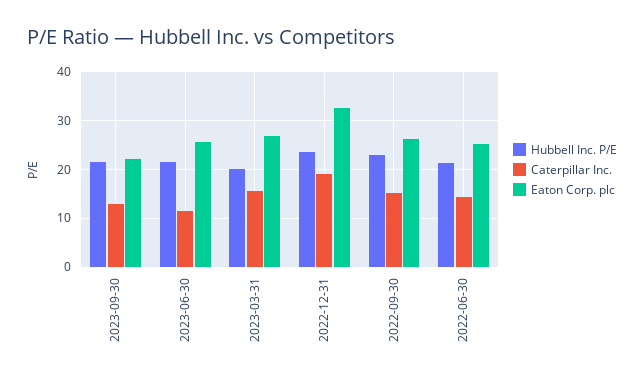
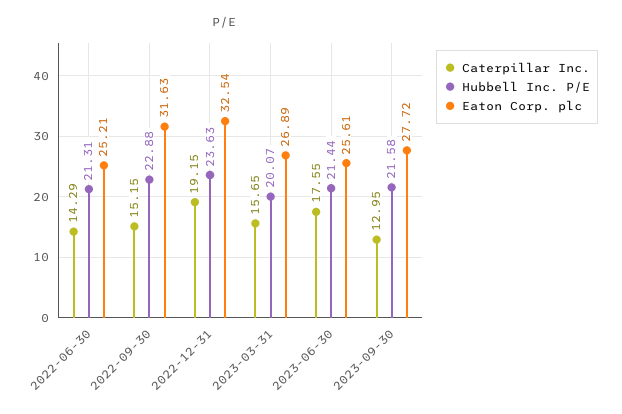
  {
    "Hubbell Inc. P/E": {
      "2023-09-30": 21.58,
      "2023-06-30": 21.44,
      "2023-03-31": 20.07,
      "2022-12-31": 23.63,
      "2022-09-30": 22.88,
      "2022-06-30": 21.31
    },
    "Caterpillar Inc.": {
      "2023-09-30": 12.95,
-     "2023-06-30": 12,
+     "2023-06-30": 17.55,
      "2023-03-31": 15.65,
      "2022-12-31": 19.15,
      "2022-09-30": 15.15,
      "2022-06-30": 14.29
    },
    "Eaton Corp. plc": {
-     "2023-09-30": 22,
+     "2023-09-30": 27.72,
      "2023-06-30": 25.61,
      "2023-03-31": 26.89,
      "2022-12-31": 32.54,
-     "2022-09-30": 26,
+     "2022-09-30": 31.63,
      "2022-06-30": 25.21
    }
  }

